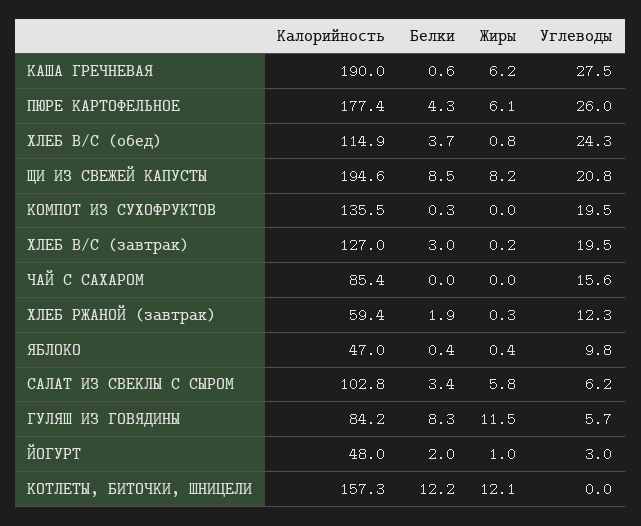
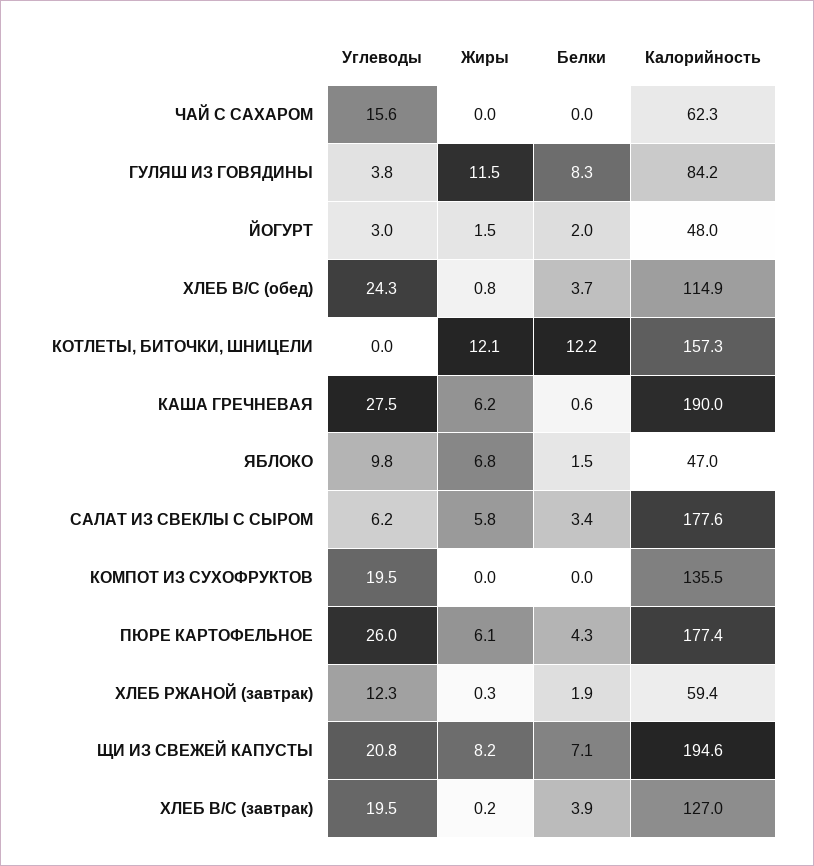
  {
    "Калорийность": {
      "КАША ГРЕЧНЕВАЯ": 190,
      "ПЮРЕ КАРТОФЕЛЬНОЕ": 177.4,
      "ХЛЕБ В/С (обед)": 114.9,
      "ЩИ ИЗ СВЕЖЕЙ КАПУСТЫ": 194.6,
      "КОМПОТ ИЗ СУХОФРУКТОВ": 135.5,
      "ХЛЕБ В/С (завтрак)": 127,
-     "ЧАЙ С САХАРОМ": 85.4,
+     "ЧАЙ С САХАРОМ": 62.3,
      "ХЛЕБ РЖАНОЙ (завтрак)": 59.4,
      "ЯБЛОКО": 47,
-     "САЛАТ ИЗ СВЕКЛЫ С СЫРОМ": 102.8,
+     "САЛАТ ИЗ СВЕКЛЫ С СЫРОМ": 177.6,
      "ГУЛЯШ ИЗ ГОВЯДИНЫ": 84.2,
      "ЙОГУРТ": 48,
      "КОТЛЕТЫ, БИТОЧКИ, ШНИЦЕЛИ": 157.3
    },
    "Белки": {
      "КАША ГРЕЧНЕВАЯ": 0.6,
      "ПЮРЕ КАРТОФЕЛЬНОЕ": 4.3,
      "ХЛЕБ В/С (обед)": 3.7,
-     "ЩИ ИЗ СВЕЖЕЙ КАПУСТЫ": 8.5,
+     "ЩИ ИЗ СВЕЖЕЙ КАПУСТЫ": 7.1,
-     "КОМПОТ ИЗ СУХОФРУКТОВ": 0.3,
+     "КОМПОТ ИЗ СУХОФРУКТОВ": 0,
-     "ХЛЕБ В/С (завтрак)": 3,
+     "ХЛЕБ В/С (завтрак)": 3.9,
      "ЧАЙ С САХАРОМ": 0,
      "ХЛЕБ РЖАНОЙ (завтрак)": 1.9,
-     "ЯБЛОКО": 0.4,
+     "ЯБЛОКО": 1.5,
      "САЛАТ ИЗ СВЕКЛЫ С СЫРОМ": 3.4,
      "ГУЛЯШ ИЗ ГОВЯДИНЫ": 8.3,
      "ЙОГУРТ": 2,
      "КОТЛЕТЫ, БИТОЧКИ, ШНИЦЕЛИ": 12.2
    },
    "Жиры": {
      "КАША ГРЕЧНЕВАЯ": 6.2,
      "ПЮРЕ КАРТОФЕЛЬНОЕ": 6.1,
      "ХЛЕБ В/С (обед)": 0.8,
      "ЩИ ИЗ СВЕЖЕЙ КАПУСТЫ": 8.2,
      "КОМПОТ ИЗ СУХОФРУКТОВ": 0,
      "ХЛЕБ В/С (завтрак)": 0.2,
      "ЧАЙ С САХАРОМ": 0,
      "ХЛЕБ РЖАНОЙ (завтрак)": 0.3,
-     "ЯБЛОКО": 0.4,
+     "ЯБЛОКО": 6.8,
      "САЛАТ ИЗ СВЕКЛЫ С СЫРОМ": 5.8,
      "ГУЛЯШ ИЗ ГОВЯДИНЫ": 11.5,
-     "ЙОГУРТ": 1,
+     "ЙОГУРТ": 1.5,
      "КОТЛЕТЫ, БИТОЧКИ, ШНИЦЕЛИ": 12.1
    },
    "Углеводы": {
      "КАША ГРЕЧНЕВАЯ": 27.5,
      "ПЮРЕ КАРТОФЕЛЬНОЕ": 26,
      "ХЛЕБ В/С (обед)": 24.3,
      "ЩИ ИЗ СВЕЖЕЙ КАПУСТЫ": 20.8,
      "КОМПОТ ИЗ СУХОФРУКТОВ": 19.5,
      "ХЛЕБ В/С (завтрак)": 19.5,
      "ЧАЙ С САХАРОМ": 15.6,
      "ХЛЕБ РЖАНОЙ (завтрак)": 12.3,
      "ЯБЛОКО": 9.8,
      "САЛАТ ИЗ СВЕКЛЫ С СЫРОМ": 6.2,
-     "ГУЛЯШ ИЗ ГОВЯДИНЫ": 5.7,
+     "ГУЛЯШ ИЗ ГОВЯДИНЫ": 3.8,
      "ЙОГУРТ": 3,
      "КОТЛЕТЫ, БИТОЧКИ, ШНИЦЕЛИ": 0
    }
  }

